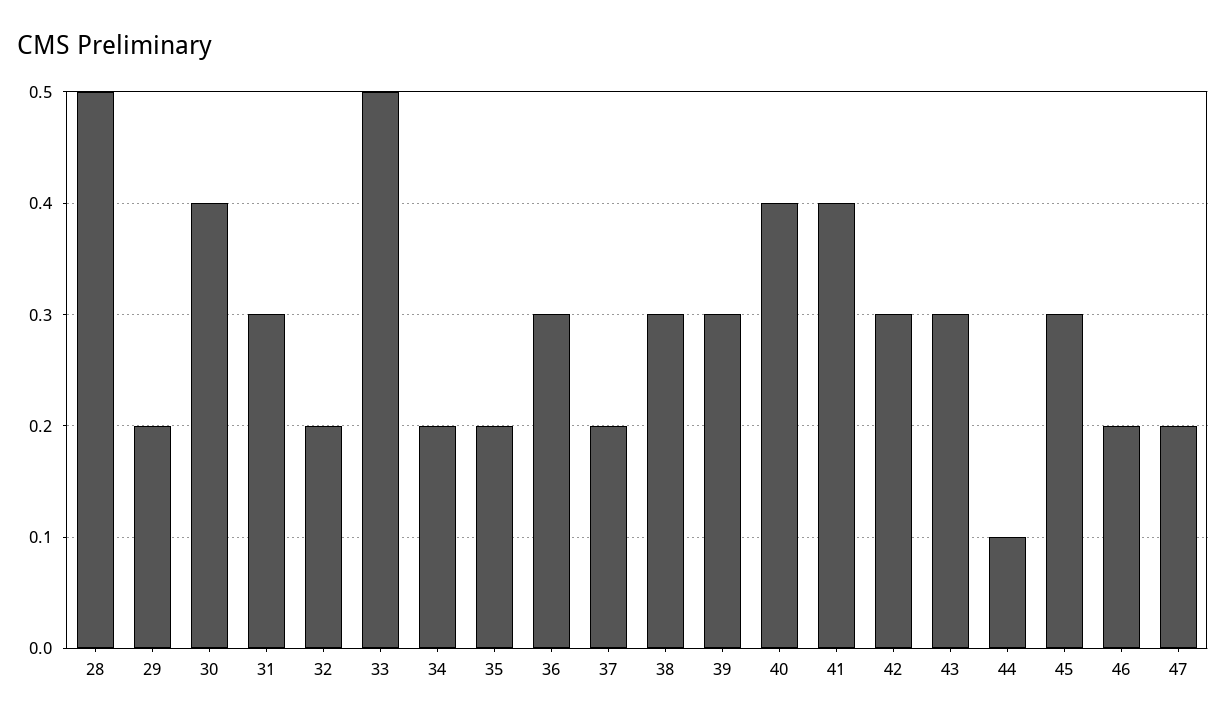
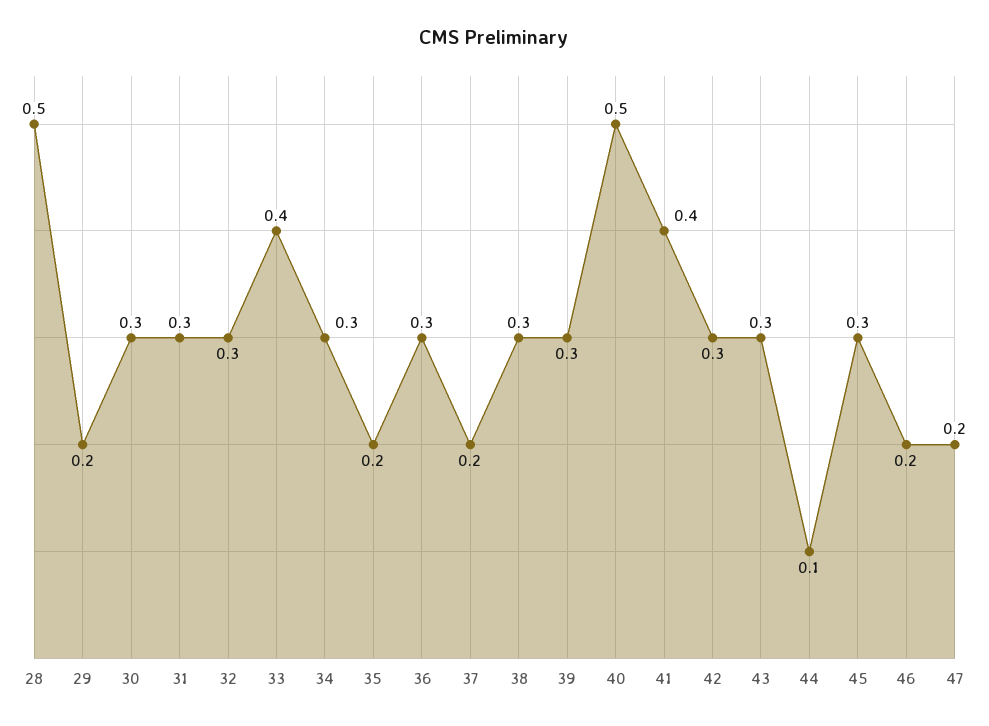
  {
    "28": 0.5,
    "29": 0.2,
-   "30": 0.4,
+   "30": 0.3,
    "31": 0.3,
-   "32": 0.2,
+   "32": 0.3,
-   "33": 0.5,
+   "33": 0.4,
-   "34": 0.2,
+   "34": 0.3,
    "35": 0.2,
    "36": 0.3,
    "37": 0.2,
    "38": 0.3,
    "39": 0.3,
-   "40": 0.4,
+   "40": 0.5,
    "41": 0.4,
    "42": 0.3,
    "43": 0.3,
    "44": 0.1,
    "45": 0.3,
    "46": 0.2,
    "47": 0.2
  }

